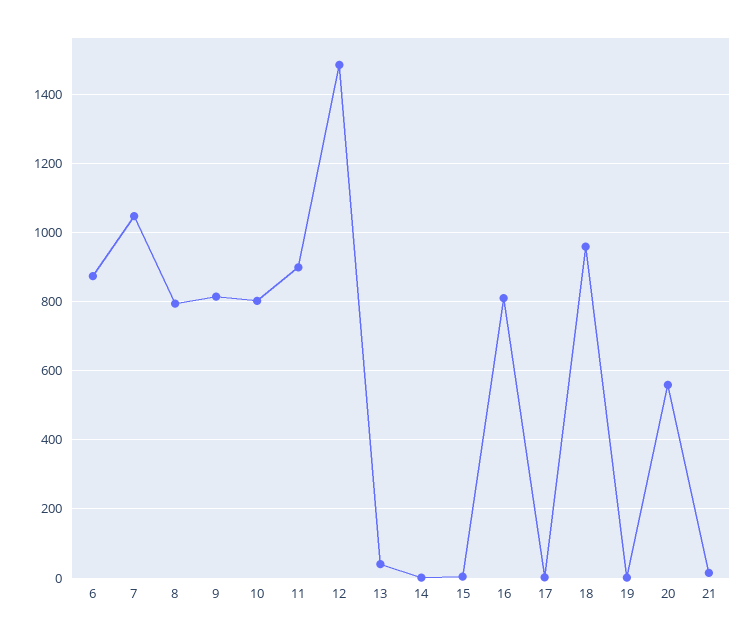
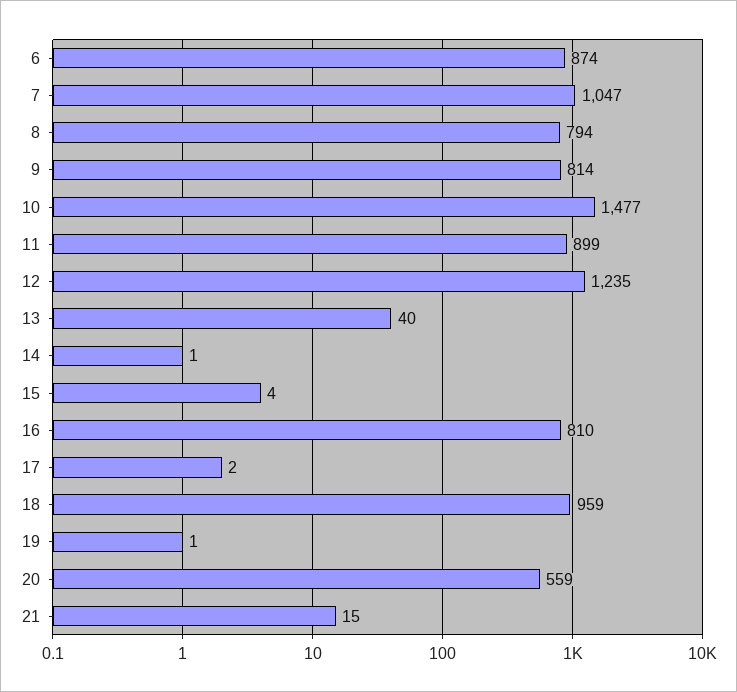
  {
    "6": 874,
    "7": 1047,
    "8": 794,
    "9": 814,
-   "10": 800,
+   "10": 1477,
    "11": 899,
-   "12": 1480,
+   "12": 1235,
    "13": 40,
    "14": 1,
    "15": 4,
    "16": 810,
    "17": 2,
    "18": 959,
    "19": 1,
    "20": 559,
    "21": 15
  }

